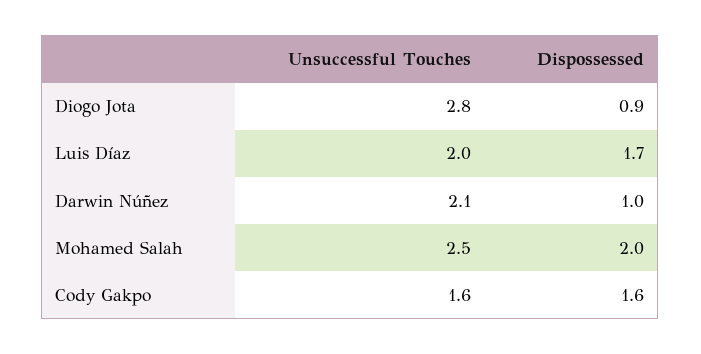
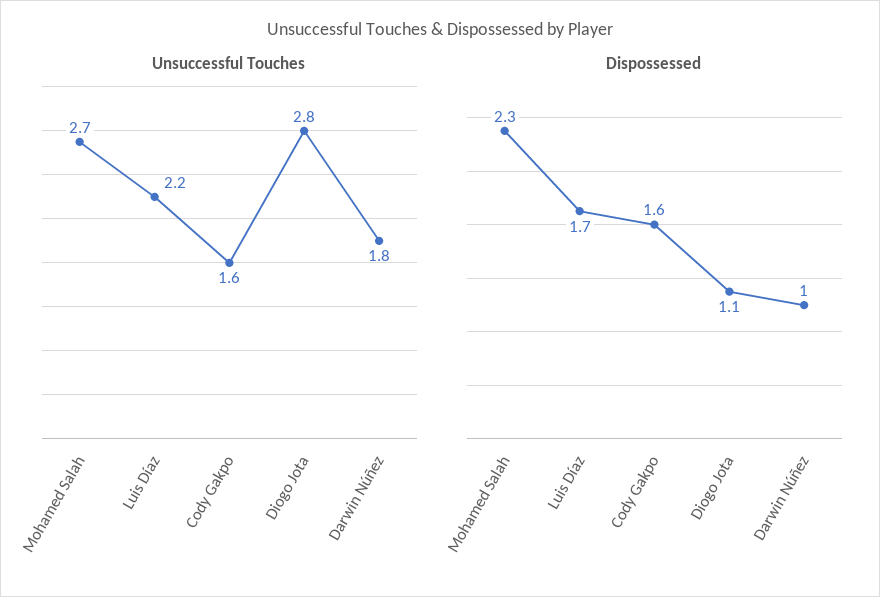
  {
    "Unsuccessful Touches": {
      "Diogo Jota": 2.8,
-     "Luis Díaz": 2,
+     "Luis Díaz": 2.2,
-     "Darwin Núñez": 2.1,
+     "Darwin Núñez": 1.8,
-     "Mohamed Salah": 2.5,
+     "Mohamed Salah": 2.7,
      "Cody Gakpo": 1.6
    },
    "Dispossessed": {
-     "Diogo Jota": 0.9,
+     "Diogo Jota": 1.1,
      "Luis Díaz": 1.7,
      "Darwin Núñez": 1,
-     "Mohamed Salah": 2,
+     "Mohamed Salah": 2.3,
      "Cody Gakpo": 1.6
    }
  }

